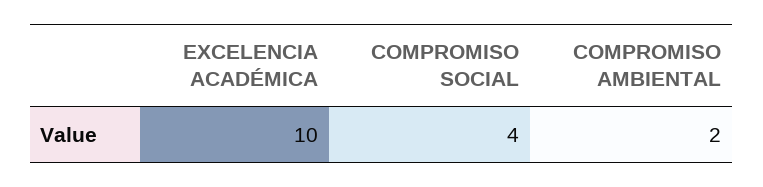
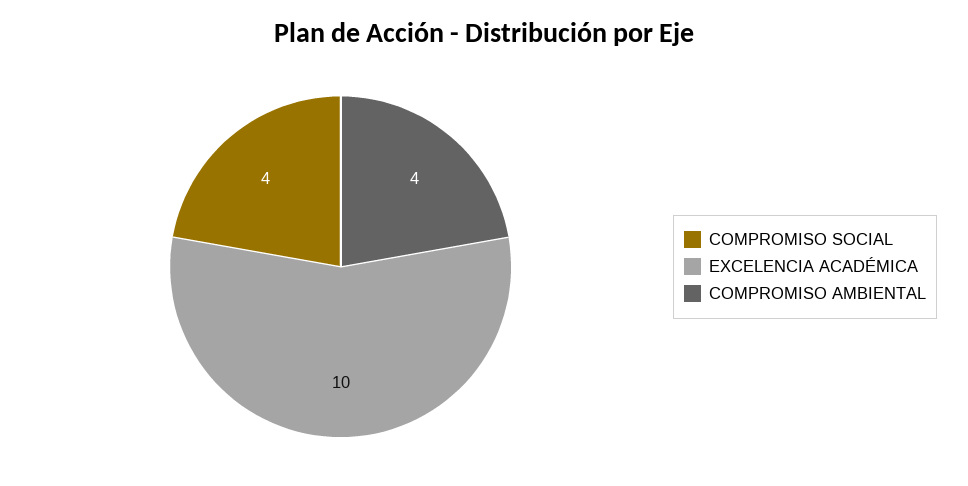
  {
    "EXCELENCIA ACADÉMICA": 10,
    "COMPROMISO SOCIAL": 4,
-   "COMPROMISO AMBIENTAL": 2
+   "COMPROMISO AMBIENTAL": 4
  }

